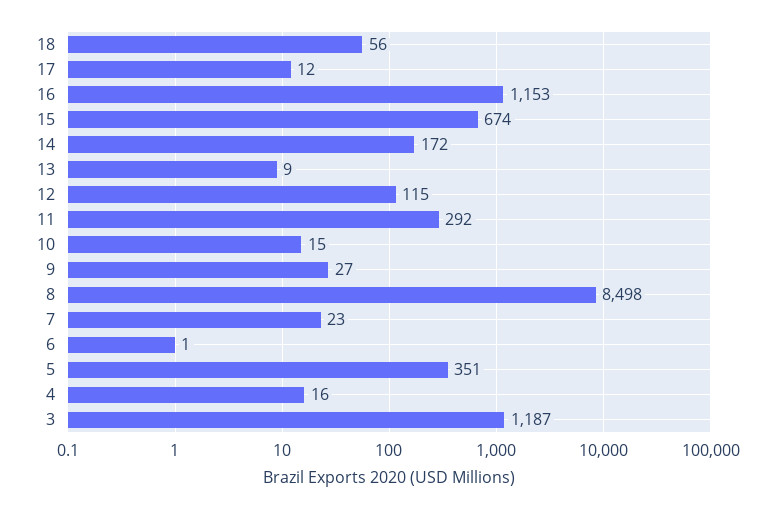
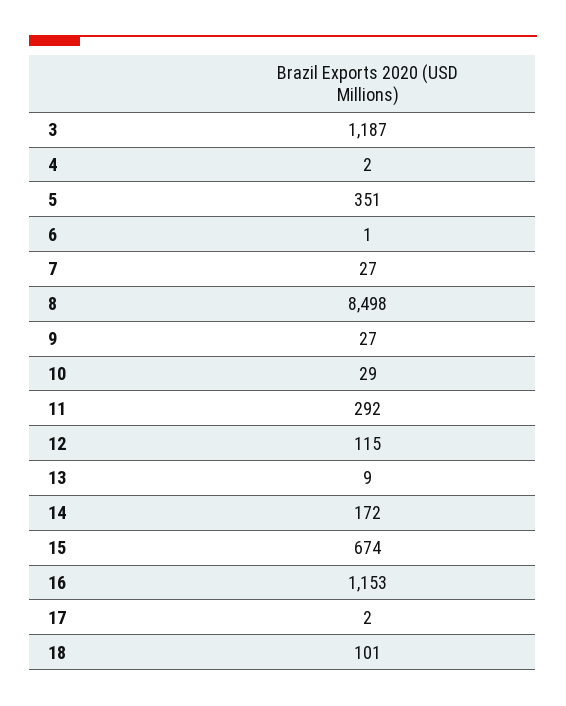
  {
-   "18": 56,
+   "18": 101,
-   "17": 12,
+   "17": 2,
    "16": 1153,
    "15": 674,
    "14": 172,
    "13": 9,
    "12": 115,
    "11": 292,
-   "10": 15,
+   "10": 29,
    "9": 27,
    "8": 8498,
-   "7": 23,
+   "7": 27,
    "6": 1,
    "5": 351,
-   "4": 16,
+   "4": 2,
    "3": 1187
  }

